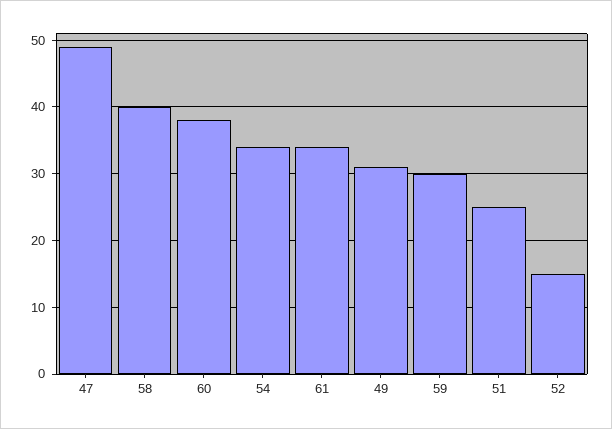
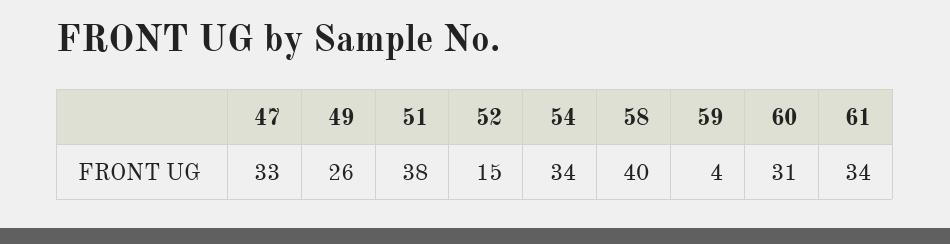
  {
-   "47": 49,
+   "47": 33,
    "58": 40,
-   "60": 38,
+   "60": 31,
    "54": 34,
    "61": 34,
-   "49": 31,
+   "49": 26,
-   "59": 30,
+   "59": 4,
-   "51": 25,
+   "51": 38,
    "52": 15
  }

